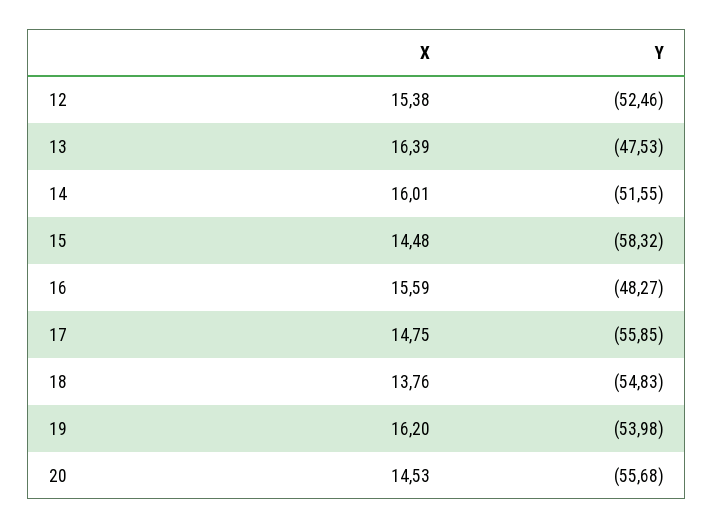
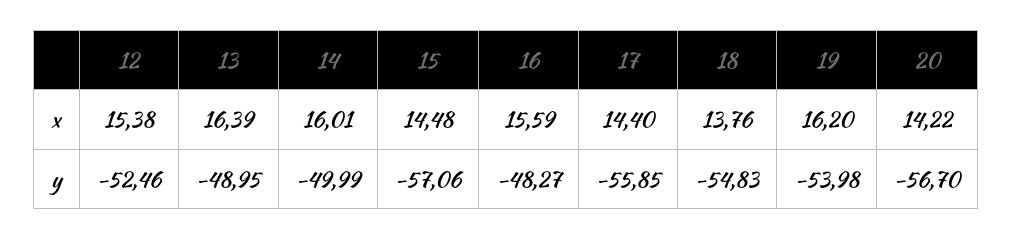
  {
    "X": {
      "12": 15.38,
      "13": 16.39,
      "14": 16.01,
      "15": 14.48,
      "16": 15.59,
-     "17": 14.75,
+     "17": 14.4,
      "18": 13.76,
      "19": 16.2,
-     "20": 14.53
+     "20": 14.22
    },
    "Y": {
      "12": -52.46,
-     "13": -47.53,
+     "13": -48.95,
-     "14": -51.55,
+     "14": -49.99,
-     "15": -58.32,
+     "15": -57.06,
      "16": -48.27,
      "17": -55.85,
      "18": -54.83,
      "19": -53.98,
-     "20": -55.68
+     "20": -56.7
    }
  }

